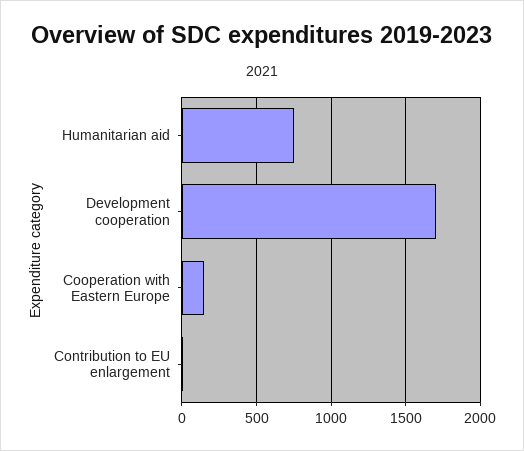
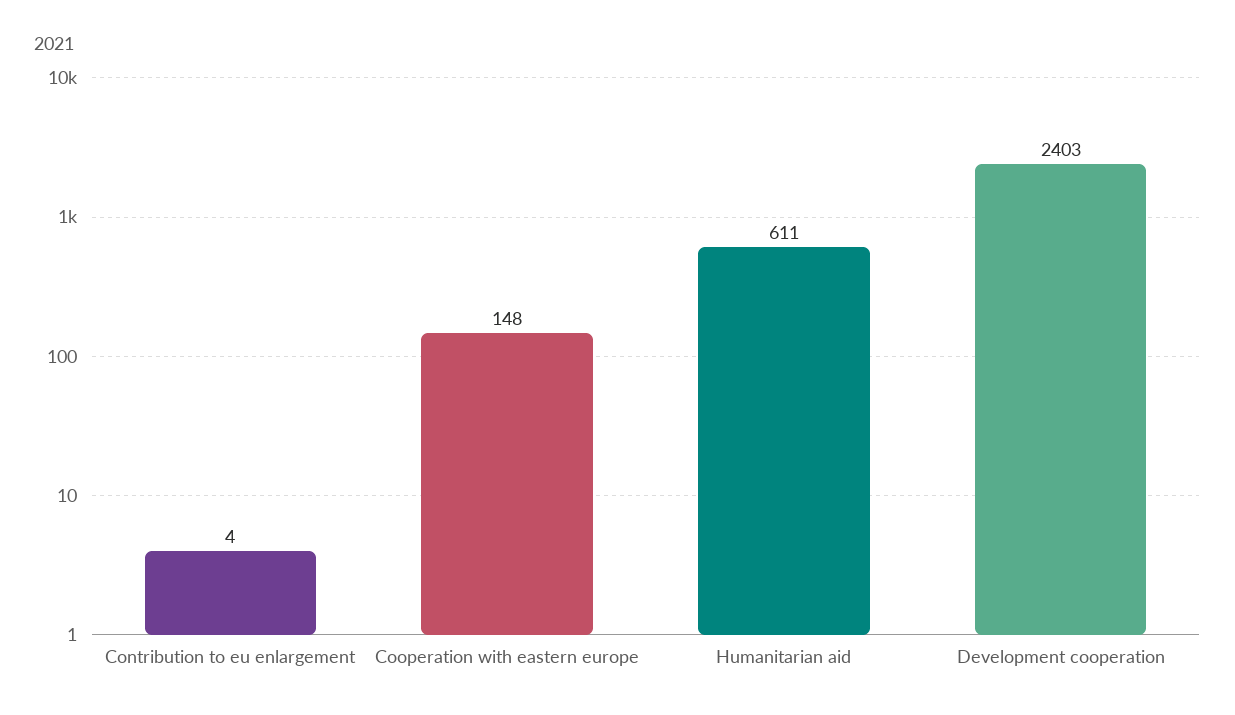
  {
-   "Humanitarian aid": 750,
+   "Humanitarian aid": 611,
-   "Development cooperation": 1700,
+   "Development cooperation": 2403,
    "Cooperation with Eastern Europe": 148,
    "Contribution to EU enlargement": 4
  }

